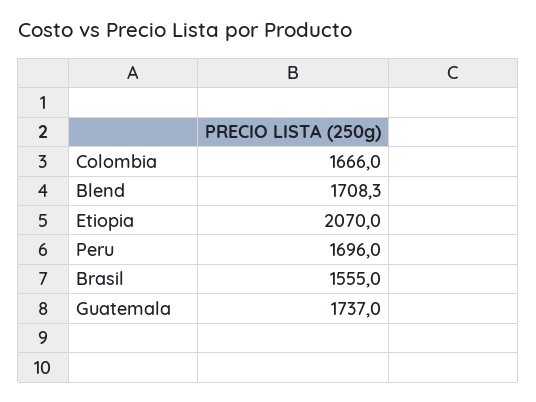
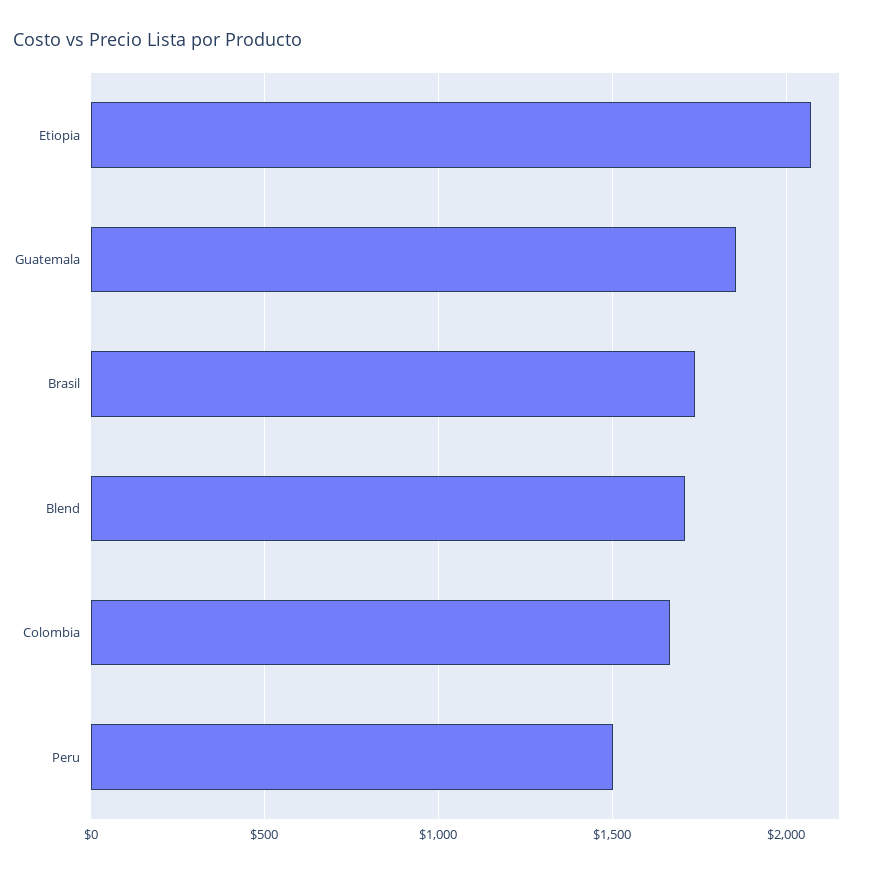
  {
    "Colombia": 1666,
    "Blend": 1708.3,
    "Etiopia": 2070,
-   "Peru": 1696,
+   "Peru": 1500,
-   "Brasil": 1555,
+   "Brasil": 1750,
-   "Guatemala": 1737
+   "Guatemala": 1850
  }

